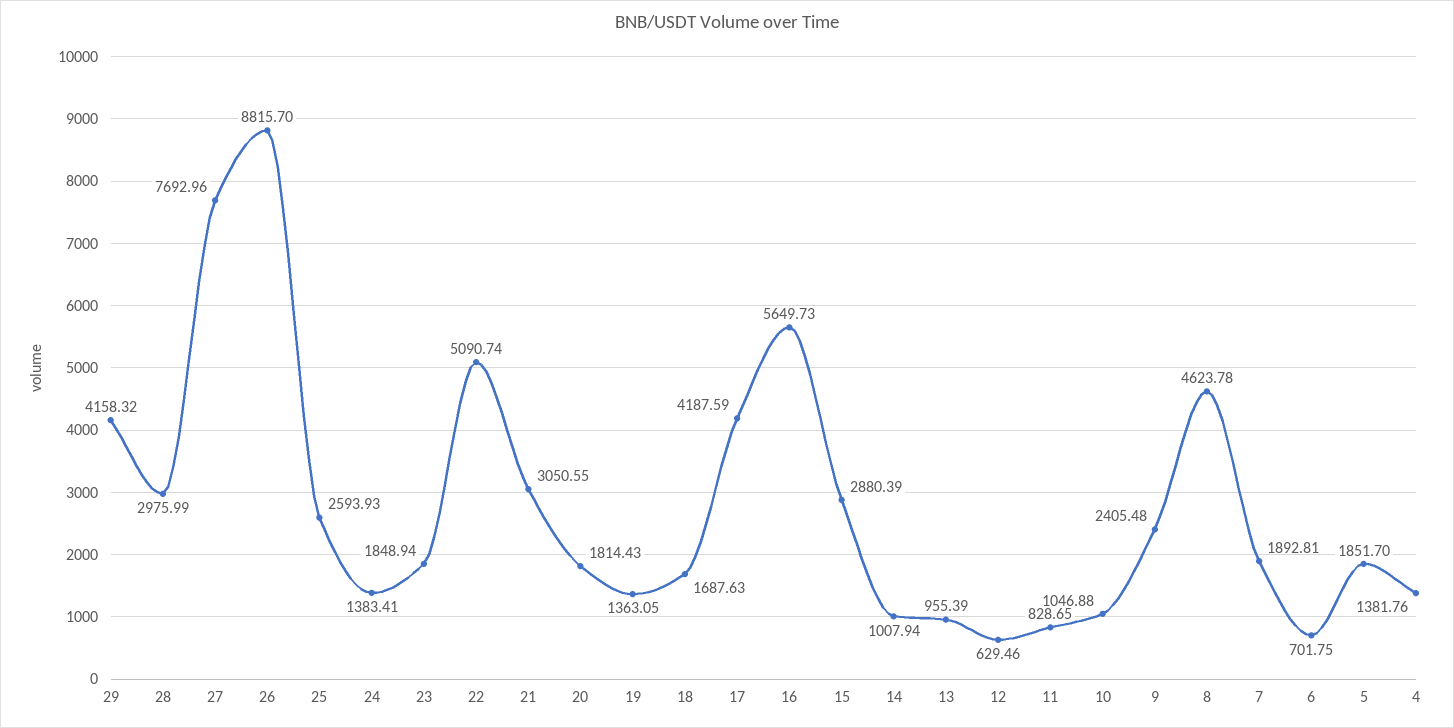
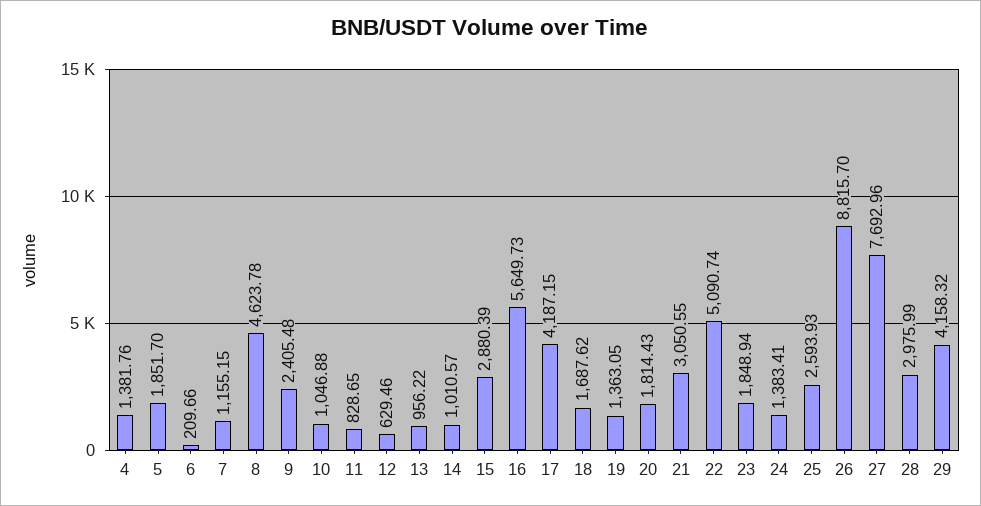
  {
    "29": 4158.32,
    "28": 2975.99,
    "27": 7692.96,
    "26": 8815.7,
    "25": 2593.93,
    "24": 1383.41,
    "23": 1848.94,
    "22": 5090.74,
    "21": 3050.55,
    "20": 1814.43,
    "19": 1363.05,
-   "18": 1687.63,
+   "18": 1687.62,
-   "17": 4187.59,
+   "17": 4187.15,
    "16": 5649.73,
    "15": 2880.39,
-   "14": 1007.94,
+   "14": 1010.57,
-   "13": 955.39,
+   "13": 956.22,
    "12": 629.46,
    "11": 828.65,
    "10": 1046.88,
    "9": 2405.48,
    "8": 4623.78,
-   "7": 1892.81,
+   "7": 1155.15,
-   "6": 701.75,
+   "6": 209.66,
    "5": 1851.7,
    "4": 1381.76
  }

